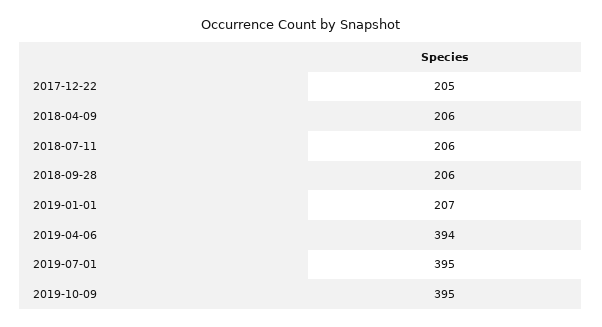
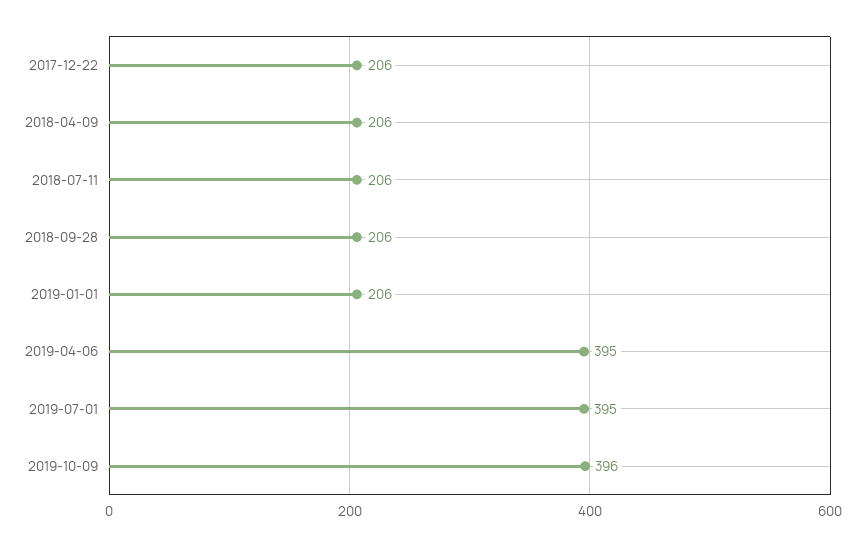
  {
-   "2017-12-22": 205,
+   "2017-12-22": 206,
    "2018-04-09": 206,
    "2018-07-11": 206,
    "2018-09-28": 206,
-   "2019-01-01": 207,
+   "2019-01-01": 206,
-   "2019-04-06": 394,
+   "2019-04-06": 395,
    "2019-07-01": 395,
-   "2019-10-09": 395
+   "2019-10-09": 396
  }

